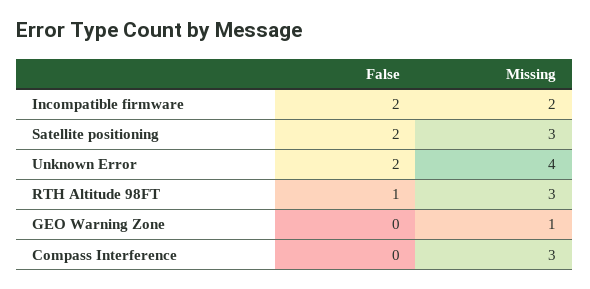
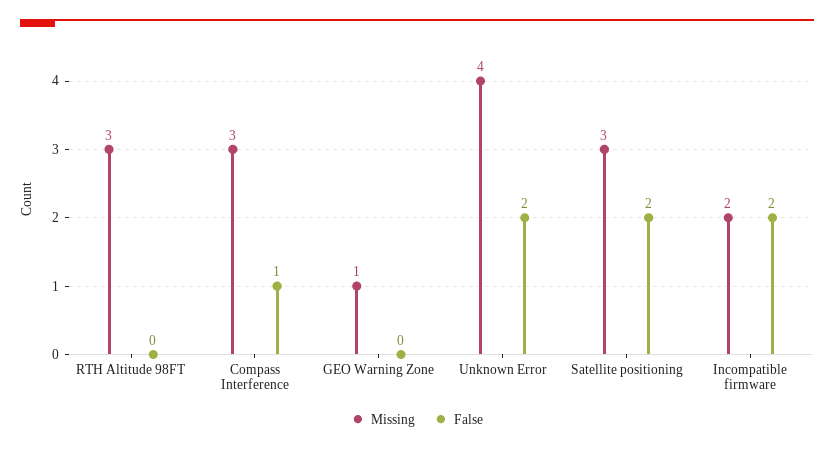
  {
    "False": {
      "Incompatible firmware": 2,
      "Satellite positioning": 2,
      "Unknown Error": 2,
-     "RTH Altitude 98FT": 1,
+     "RTH Altitude 98FT": 0,
      "GEO Warning Zone": 0,
-     "Compass Interference": 0
+     "Compass Interference": 1
    },
    "Missing": {
      "Incompatible firmware": 2,
      "Satellite positioning": 3,
      "Unknown Error": 4,
      "RTH Altitude 98FT": 3,
      "GEO Warning Zone": 1,
      "Compass Interference": 3
    }
  }

